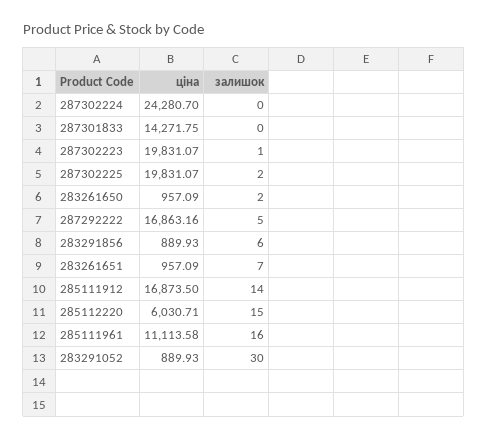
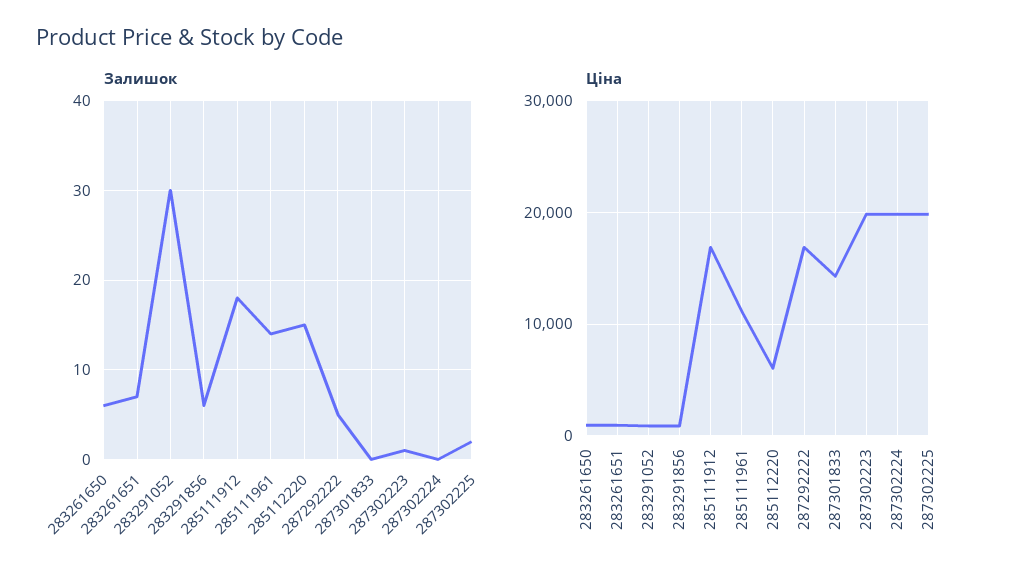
  {
    "ціна": {
-     "287302224": 24280.7,
+     "287302224": 20000,
      "287301833": 14271.75,
      "287302223": 19831.07,
      "287302225": 19831.07,
      "283261650": 957.09,
      "287292222": 16863.16,
      "283291856": 889.93,
      "283261651": 957.09,
      "285111912": 16873.5,
      "285112220": 6030.71,
      "285111961": 11113.58,
      "283291052": 889.93
    },
    "залишок": {
      "287302224": 0,
      "287301833": 0,
      "287302223": 1,
      "287302225": 2,
-     "283261650": 2,
+     "283261650": 6,
      "287292222": 5,
      "283291856": 6,
      "283261651": 7,
-     "285111912": 14,
+     "285111912": 18,
      "285112220": 15,
-     "285111961": 16,
+     "285111961": 14,
      "283291052": 30
    }
  }

